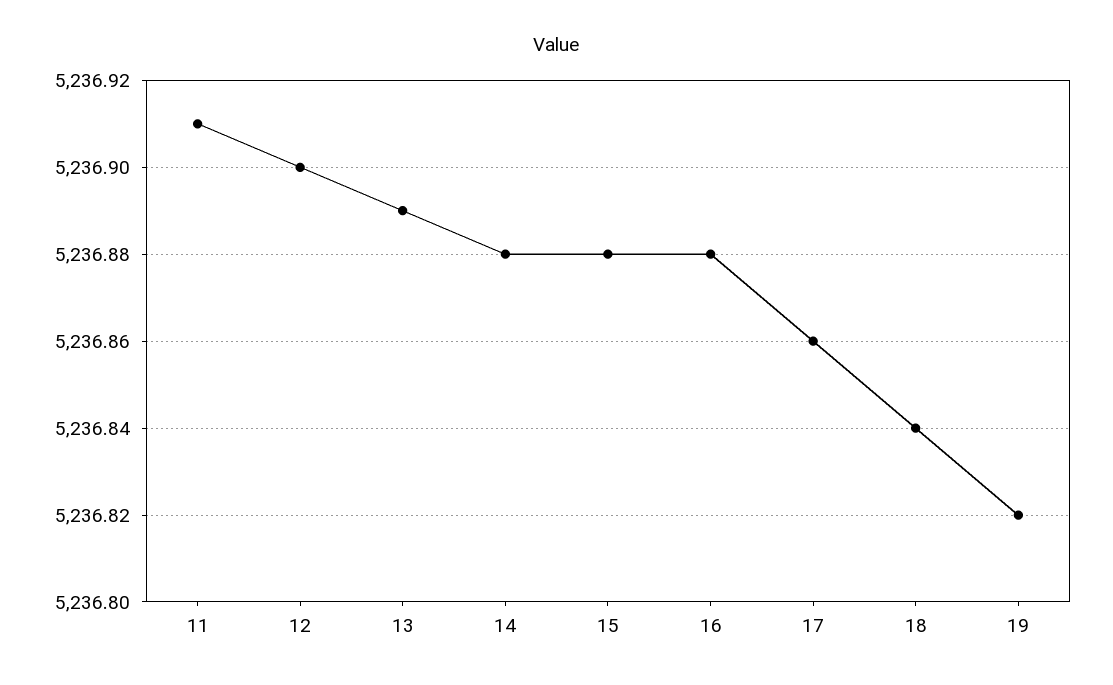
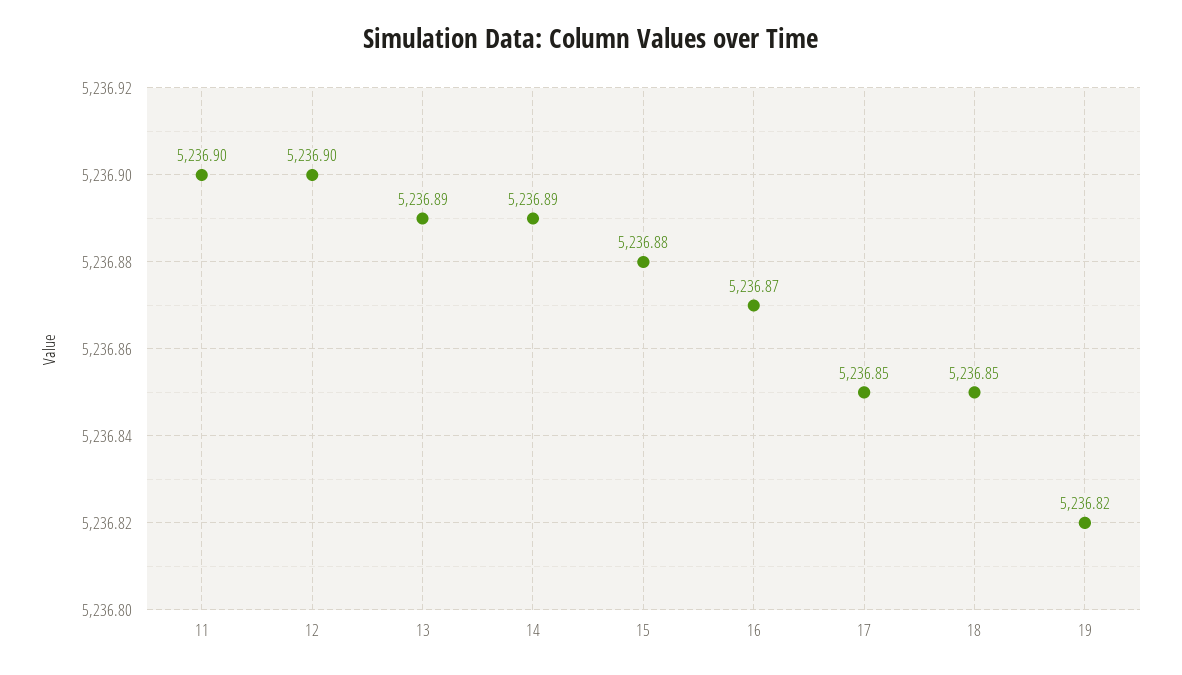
  {
-   "11": 5236.91,
+   "11": 5236.9,
    "12": 5236.9,
    "13": 5236.89,
-   "14": 5236.88,
+   "14": 5236.89,
    "15": 5236.88,
-   "16": 5236.88,
+   "16": 5236.87,
-   "17": 5236.86,
+   "17": 5236.85,
-   "18": 5236.84,
+   "18": 5236.85,
    "19": 5236.82
  }

